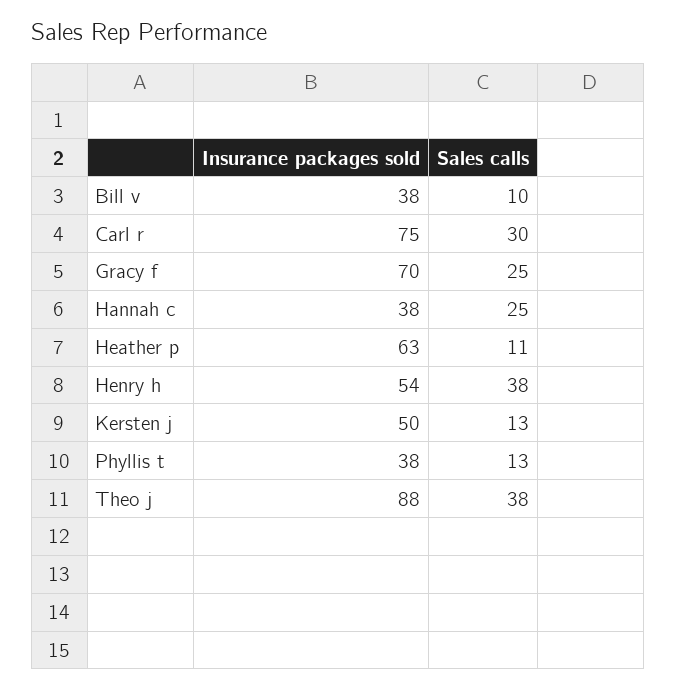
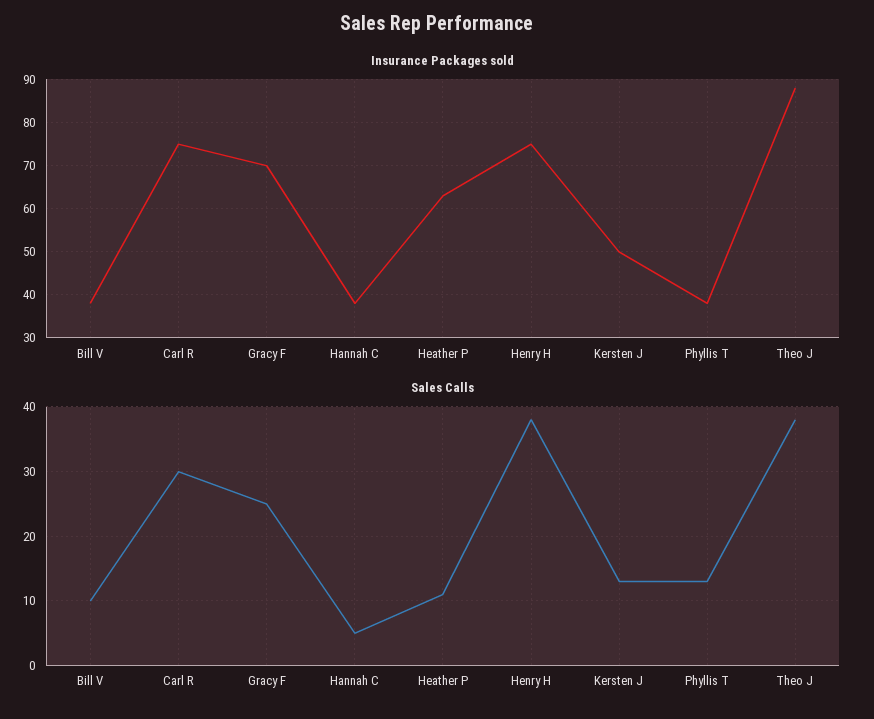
  {
    "Insurance packages sold": {
      "Bill v": 38,
      "Carl r": 75,
      "Gracy f": 70,
      "Hannah c": 38,
      "Heather p": 63,
-     "Henry h": 54,
+     "Henry h": 75,
      "Kersten j": 50,
      "Phyllis t": 38,
      "Theo j": 88
    },
    "Sales calls": {
      "Bill v": 10,
      "Carl r": 30,
      "Gracy f": 25,
-     "Hannah c": 25,
+     "Hannah c": 5,
      "Heather p": 11,
      "Henry h": 38,
      "Kersten j": 13,
      "Phyllis t": 13,
      "Theo j": 38
    }
  }

